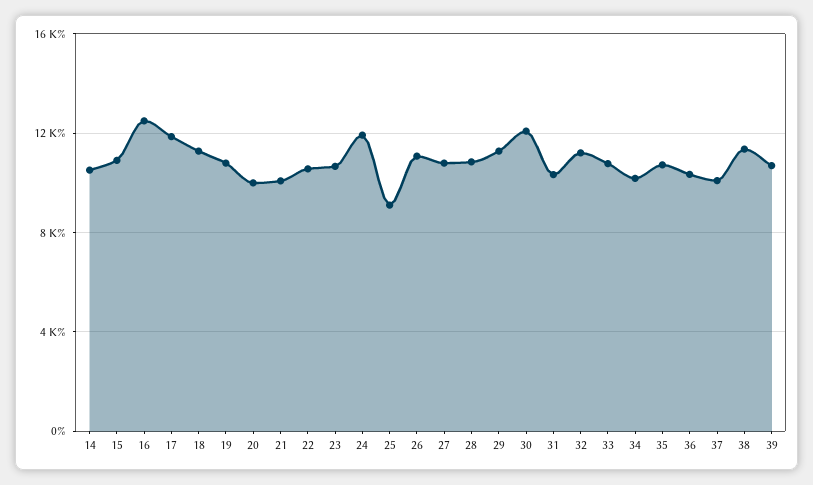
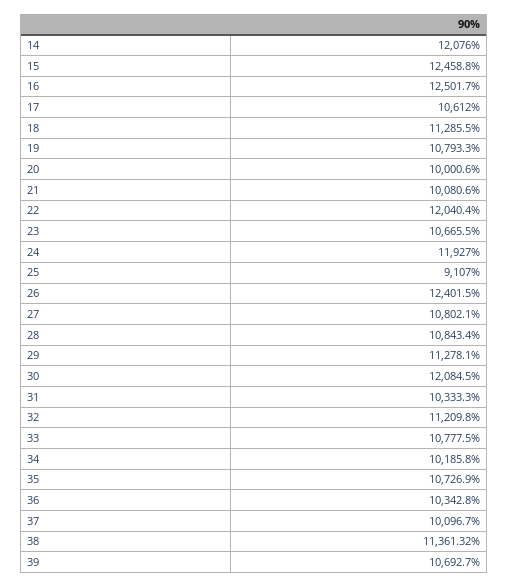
  {
-   "14": 10500,
+   "14": 12076,
-   "15": 11000,
+   "15": 12458.8,
    "16": 12501.7,
-   "17": 12000,
+   "17": 10612,
    "18": 11285.5,
    "19": 10793.3,
    "20": 10000.6,
    "21": 10080.6,
-   "22": 10500,
+   "22": 12040.4,
    "23": 10665.5,
    "24": 11927,
    "25": 9107,
-   "26": 11000,
+   "26": 12401.5,
    "27": 10802.1,
    "28": 10843.4,
    "29": 11278.1,
    "30": 12084.5,
    "31": 10333.3,
    "32": 11209.8,
    "33": 10777.5,
    "34": 10185.8,
    "35": 10726.9,
    "36": 10342.8,
    "37": 10096.7,
    "38": 11361.32,
    "39": 10692.7
  }

